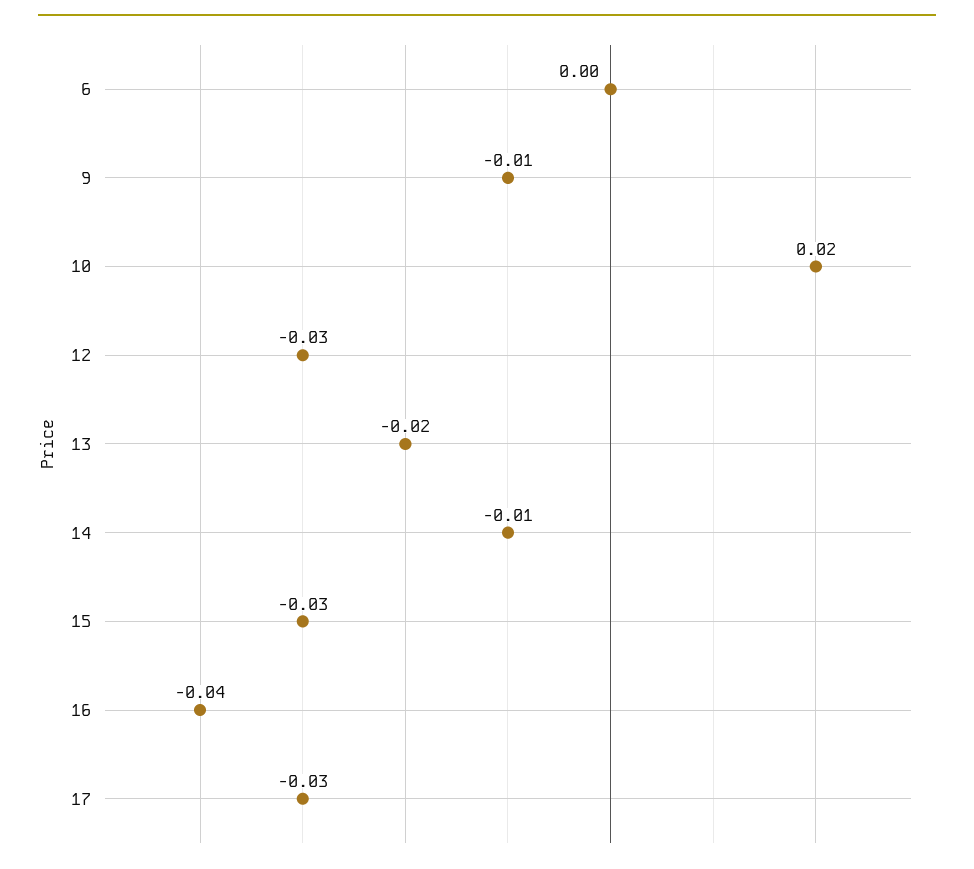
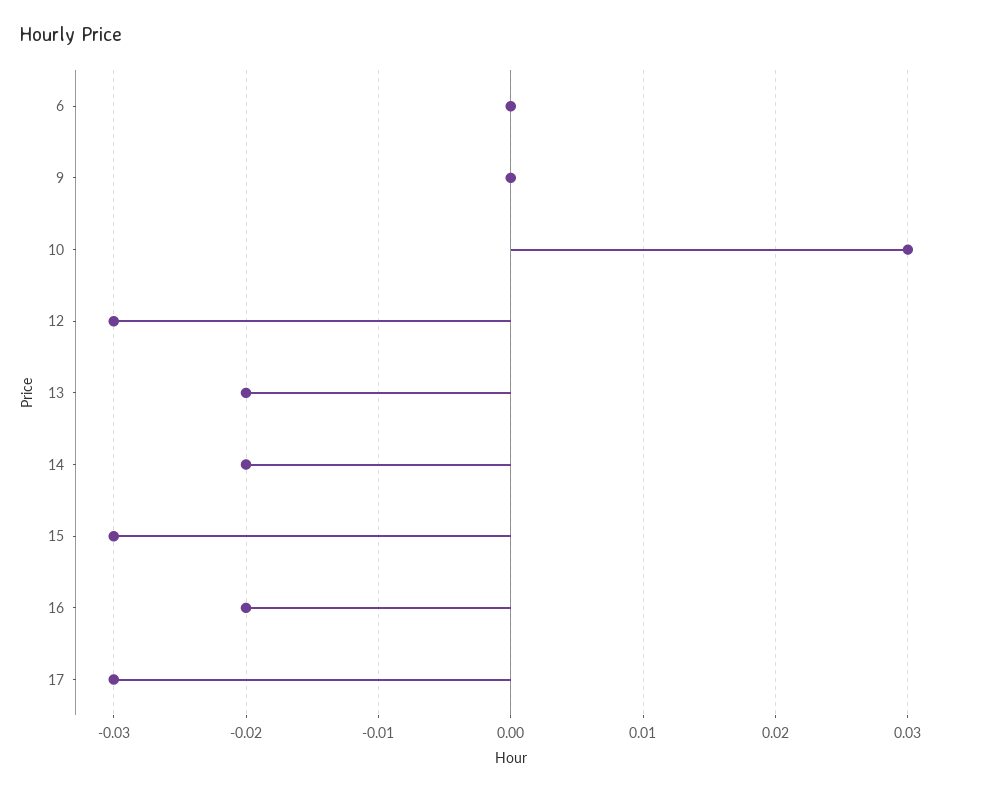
  {
    "6": 0,
-   "9": -0.01,
+   "9": 0,
-   "10": 0.02,
+   "10": 0.03,
    "12": -0.03,
    "13": -0.02,
-   "14": -0.01,
+   "14": -0.02,
    "15": -0.03,
-   "16": -0.04,
+   "16": -0.02,
    "17": -0.03
  }

